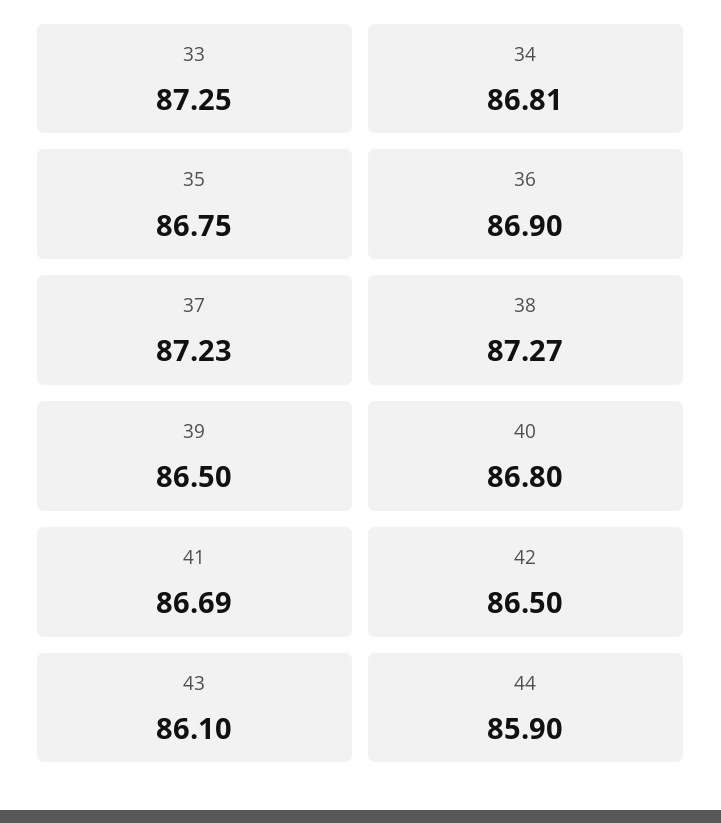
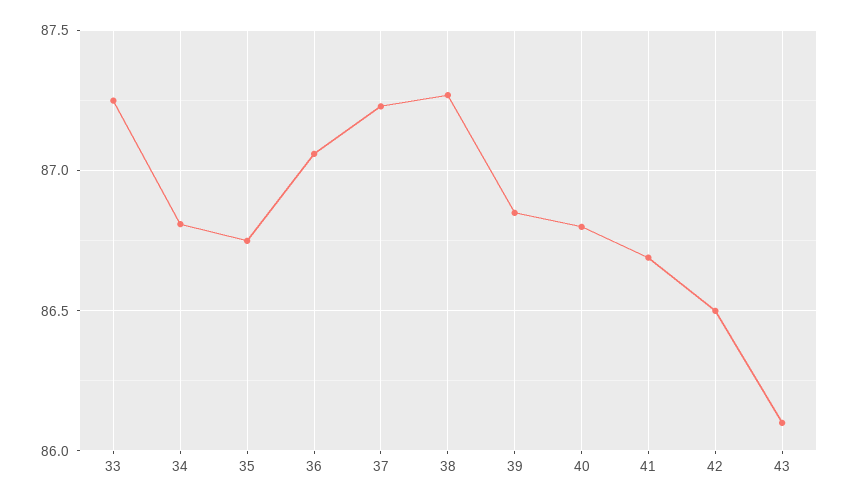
  {
    "33": 87.25,
    "34": 86.81,
    "35": 86.75,
-   "36": 86.9,
+   "36": 87.05,
    "37": 87.23,
    "38": 87.27,
-   "39": 86.5,
+   "39": 86.85,
    "40": 86.8,
    "41": 86.69,
    "42": 86.5,
-   "43": 86.1,
+   "43": 86.1
-   "44": 85.9
  }

